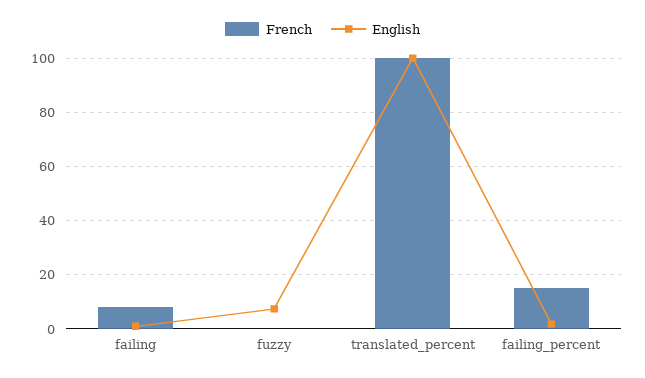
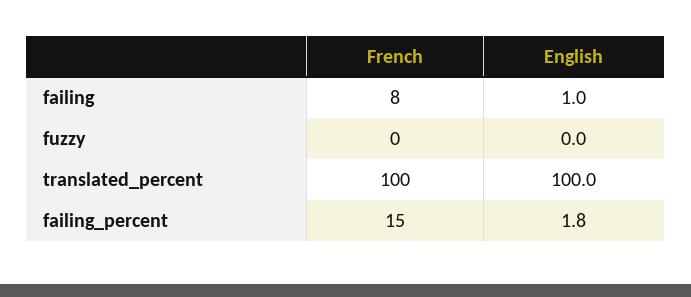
  {
    "French": {
      "failing": 8,
      "fuzzy": 0,
      "translated_percent": 100,
      "failing_percent": 15
    },
    "English": {
      "failing": 1,
-     "fuzzy": 7.5,
+     "fuzzy": 0,
      "translated_percent": 100,
      "failing_percent": 1.8
    }
  }

